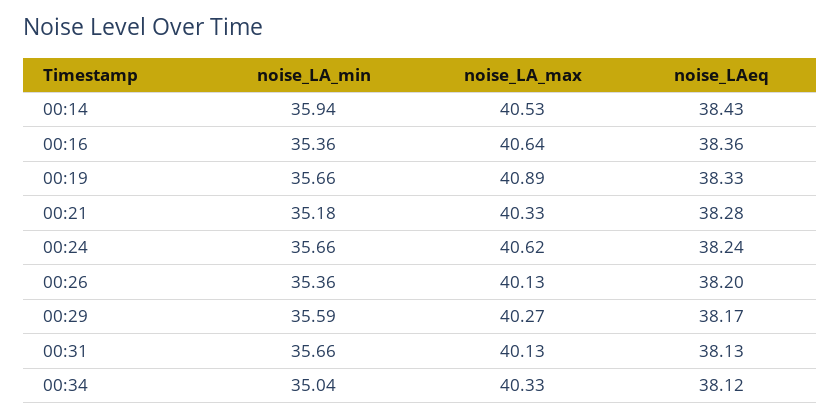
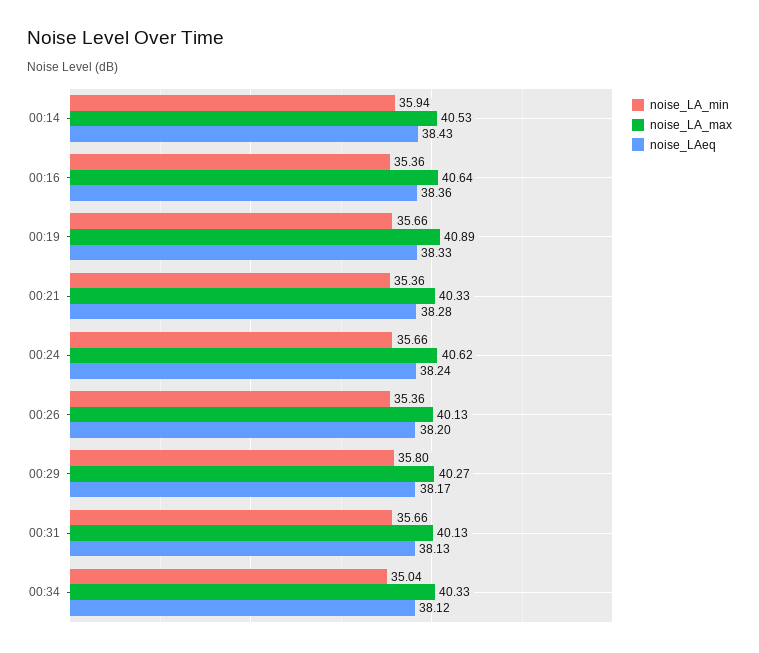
  {
    "noise_LA_min": {
      "00:14": 35.94,
      "00:16": 35.36,
      "00:19": 35.66,
-     "00:21": 35.18,
+     "00:21": 35.36,
      "00:24": 35.66,
      "00:26": 35.36,
-     "00:29": 35.59,
+     "00:29": 35.8,
      "00:31": 35.66,
      "00:34": 35.04
    },
    "noise_LA_max": {
      "00:14": 40.53,
      "00:16": 40.64,
      "00:19": 40.89,
      "00:21": 40.33,
      "00:24": 40.62,
      "00:26": 40.13,
      "00:29": 40.27,
      "00:31": 40.13,
      "00:34": 40.33
    },
    "noise_LAeq": {
      "00:14": 38.43,
      "00:16": 38.36,
      "00:19": 38.33,
      "00:21": 38.28,
      "00:24": 38.24,
      "00:26": 38.2,
      "00:29": 38.17,
      "00:31": 38.13,
      "00:34": 38.12
    }
  }

